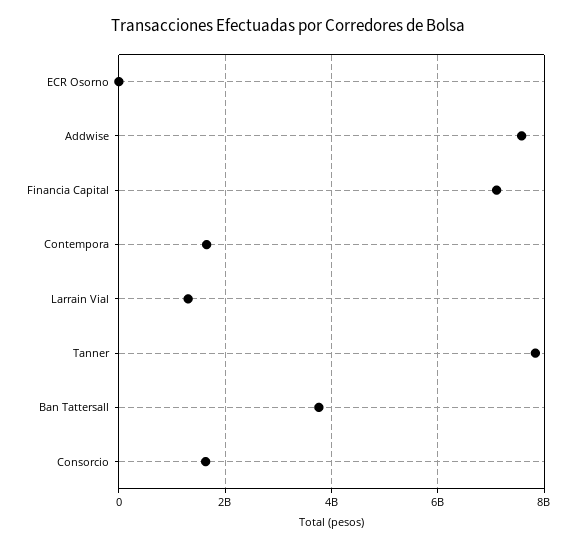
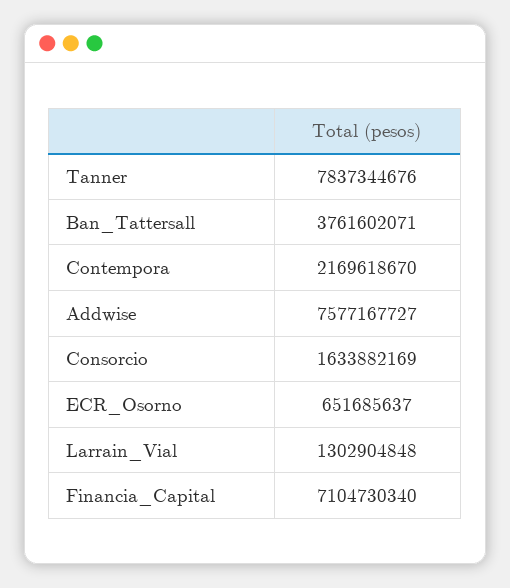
  {
-   "ECR Osorno": 0,
+   "ECR Osorno": 651685637,
    "Addwise": 7577167727,
    "Financia Capital": 7104730340,
-   "Contempora": 1600000000,
+   "Contempora": 2169618670,
    "Larrain Vial": 1302904848,
    "Tanner": 7837344676,
    "Ban Tattersall": 3761602071,
    "Consorcio": 1633882169
  }

